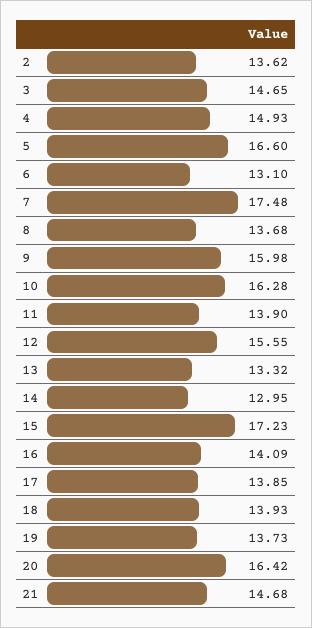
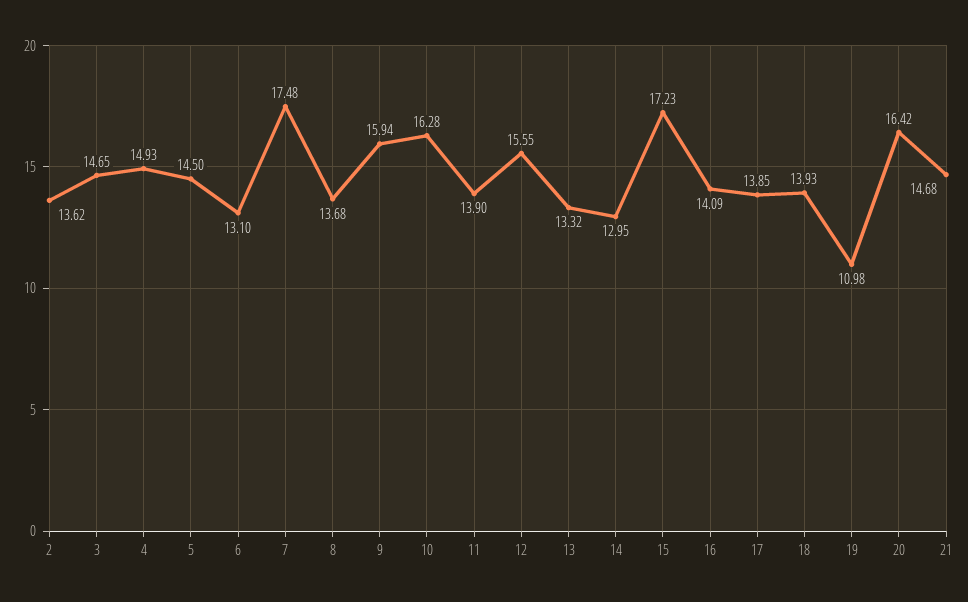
  {
    "2": 13.62,
    "3": 14.65,
    "4": 14.93,
-   "5": 16.6,
+   "5": 14.5,
    "6": 13.1,
    "7": 17.48,
    "8": 13.68,
-   "9": 15.98,
+   "9": 15.94,
    "10": 16.28,
    "11": 13.9,
    "12": 15.55,
    "13": 13.32,
    "14": 12.95,
    "15": 17.23,
    "16": 14.09,
    "17": 13.85,
    "18": 13.93,
-   "19": 13.73,
+   "19": 10.98,
    "20": 16.42,
    "21": 14.68
  }

